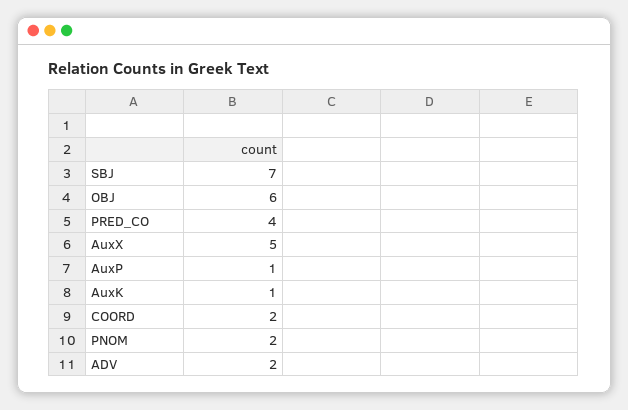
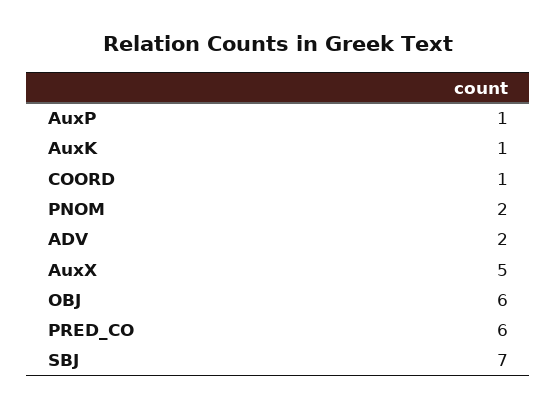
  {
    "SBJ": 7,
    "OBJ": 6,
-   "PRED_CO": 4,
+   "PRED_CO": 6,
    "AuxX": 5,
    "AuxP": 1,
    "AuxK": 1,
-   "COORD": 2,
+   "COORD": 1,
    "PNOM": 2,
    "ADV": 2
  }

